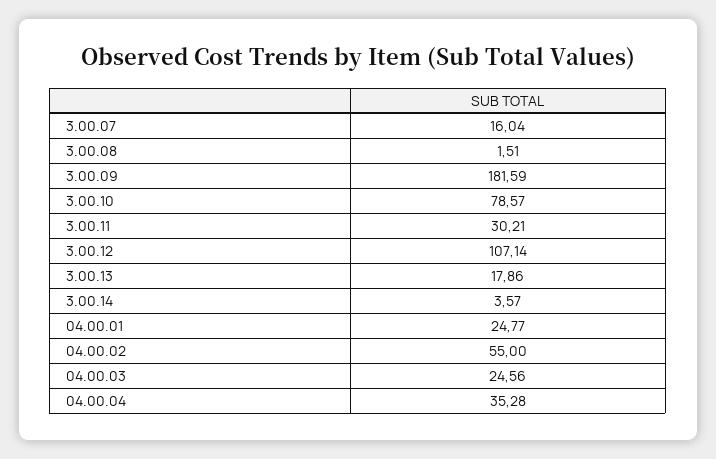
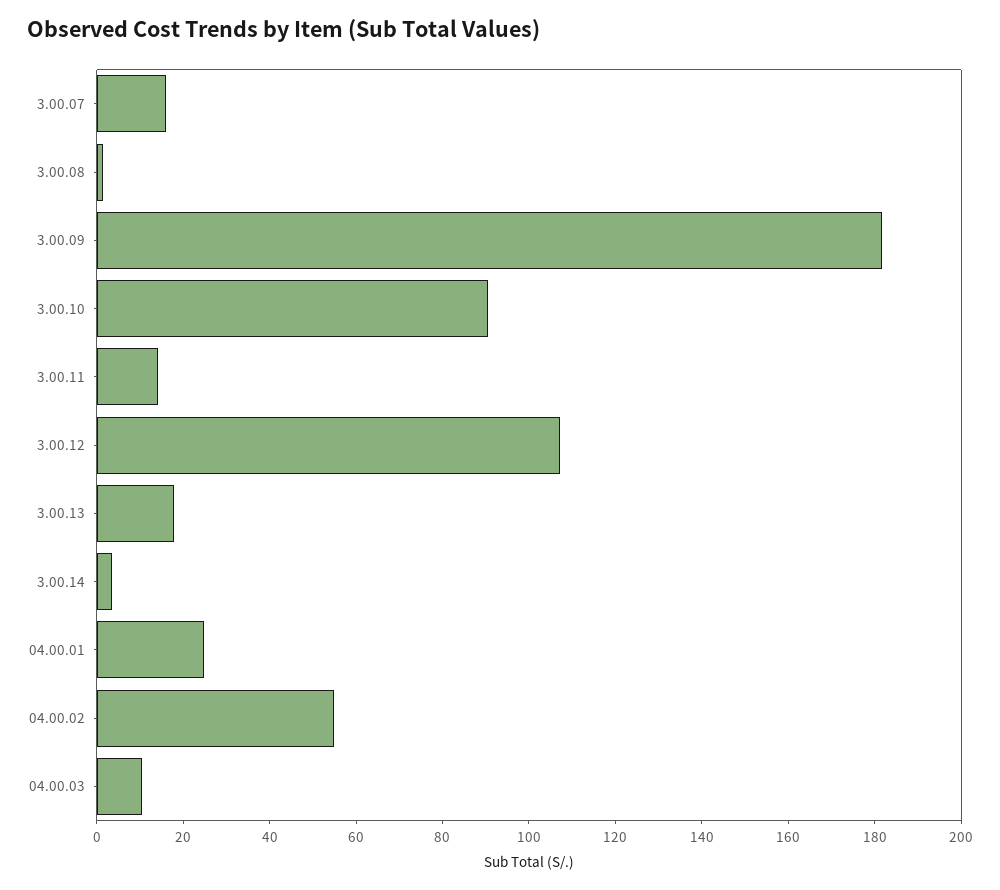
  {
    "3.00.07": 16.04,
    "3.00.08": 1.51,
    "3.00.09": 181.59,
-   "3.00.10": 78.57,
+   "3.00.10": 90,
-   "3.00.11": 30.21,
+   "3.00.11": 15,
    "3.00.12": 107.14,
    "3.00.13": 17.86,
    "3.00.14": 3.57,
    "04.00.01": 24.77,
    "04.00.02": 55,
-   "04.00.03": 24.56,
+   "04.00.03": 10
-   "04.00.04": 35.28
  }

